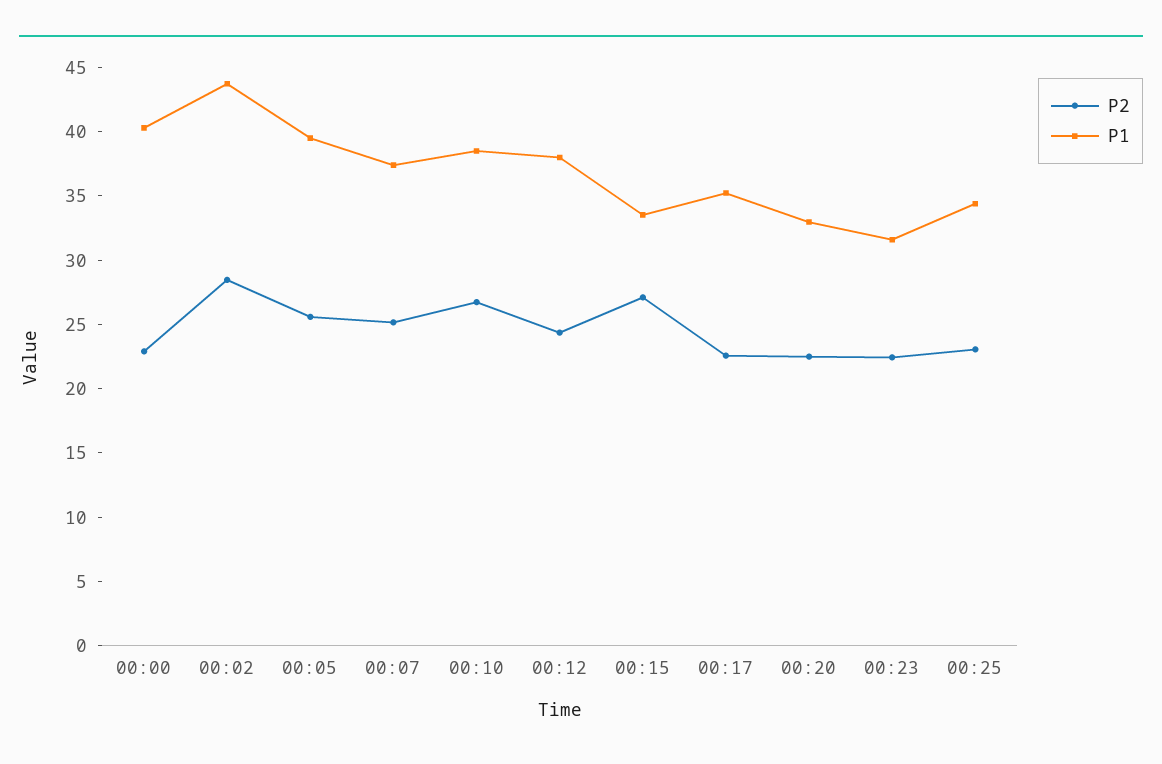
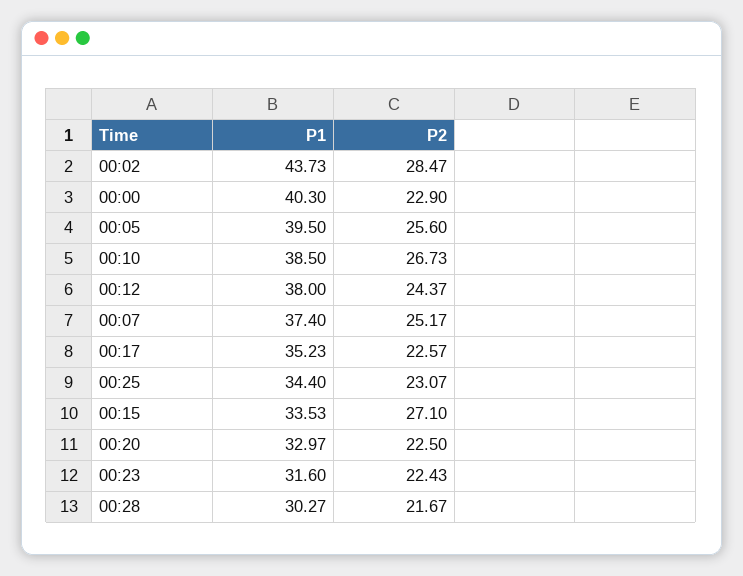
  {
    "P2": {
      "00:00": 22.9,
      "00:02": 28.47,
      "00:05": 25.6,
      "00:07": 25.17,
      "00:10": 26.73,
      "00:12": 24.37,
      "00:15": 27.1,
      "00:17": 22.57,
      "00:20": 22.5,
      "00:23": 22.43,
-     "00:25": 23.07
+     "00:25": 23.07,
+     "00:28": 21.67
    },
    "P1": {
      "00:00": 40.3,
      "00:02": 43.73,
      "00:05": 39.5,
      "00:07": 37.4,
      "00:10": 38.5,
      "00:12": 38,
      "00:15": 33.53,
      "00:17": 35.23,
      "00:20": 32.97,
      "00:23": 31.6,
-     "00:25": 34.4
+     "00:25": 34.4,
+     "00:28": 30.27
    }
  }

